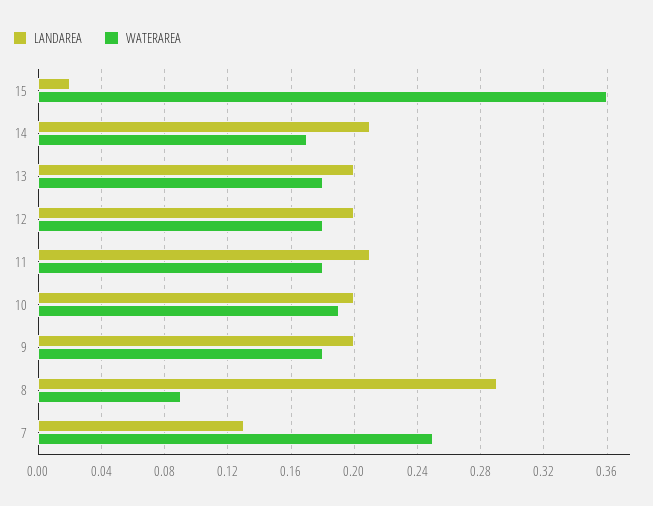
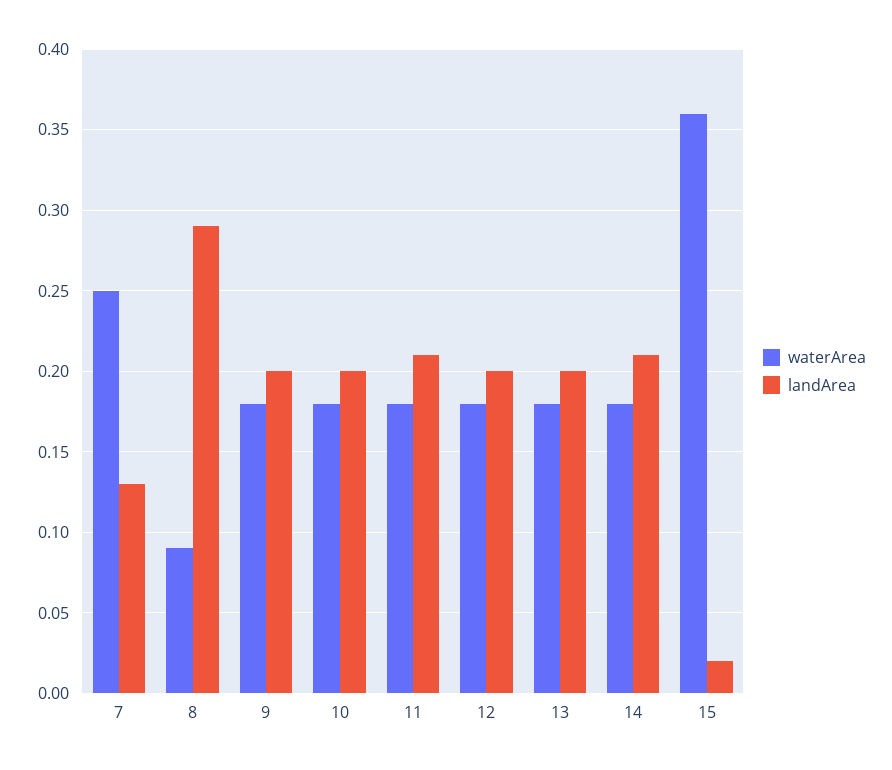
  {
    "LANDAREA": {
      "15": 0.02,
      "14": 0.21,
      "13": 0.2,
      "12": 0.2,
      "11": 0.21,
      "10": 0.2,
      "9": 0.2,
      "8": 0.29,
      "7": 0.13
    },
    "WATERAREA": {
      "15": 0.36,
-     "14": 0.17,
+     "14": 0.18,
      "13": 0.18,
      "12": 0.18,
      "11": 0.18,
-     "10": 0.19,
+     "10": 0.18,
      "9": 0.18,
      "8": 0.09,
      "7": 0.25
    }
  }

